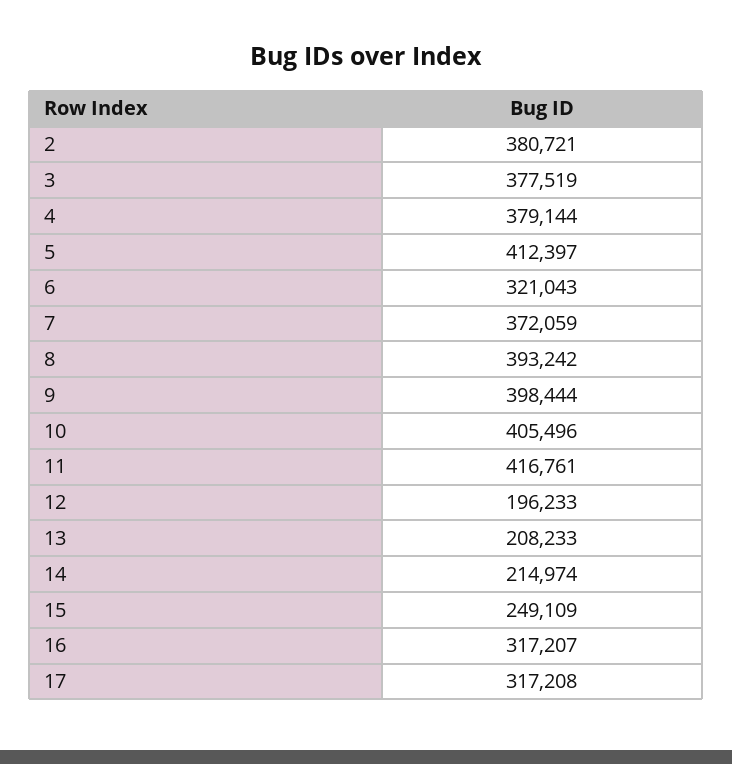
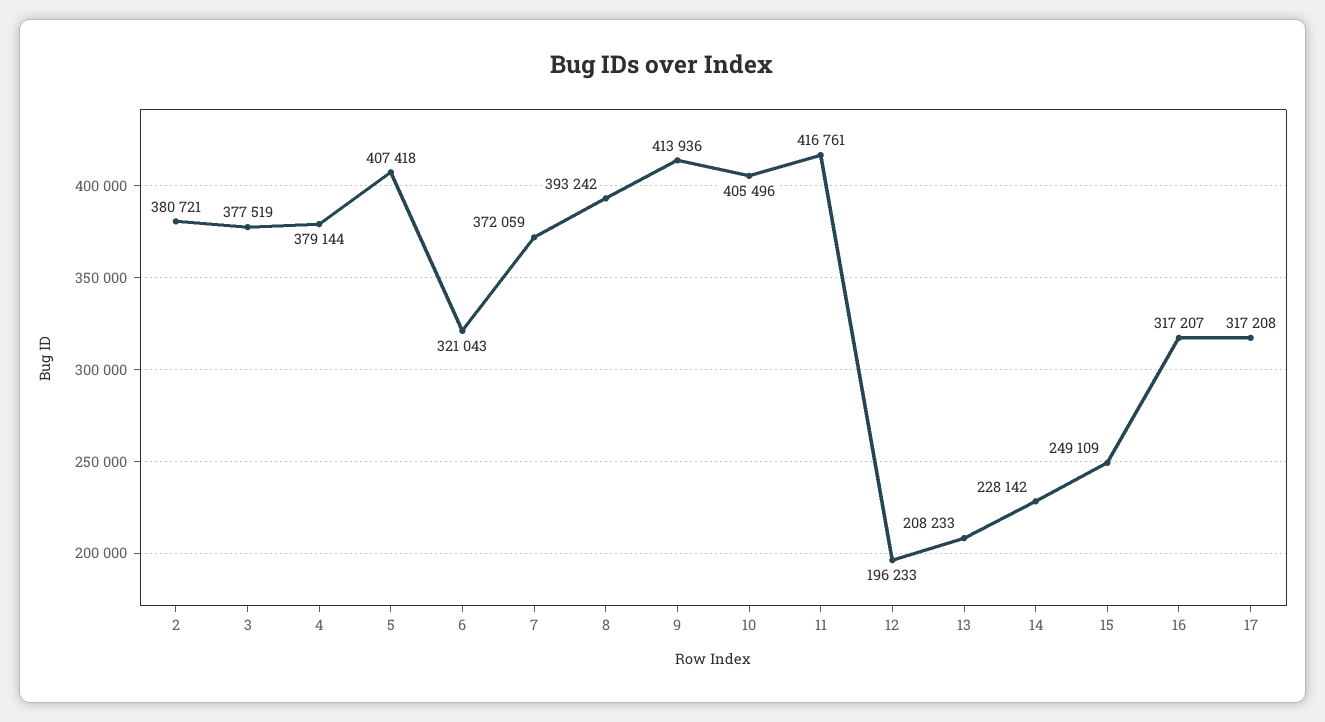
  {
    "2": 380721,
    "3": 377519,
    "4": 379144,
-   "5": 412397,
+   "5": 407418,
    "6": 321043,
    "7": 372059,
    "8": 393242,
-   "9": 398444,
+   "9": 413936,
    "10": 405496,
    "11": 416761,
    "12": 196233,
    "13": 208233,
-   "14": 214974,
+   "14": 228142,
    "15": 249109,
    "16": 317207,
    "17": 317208
  }

